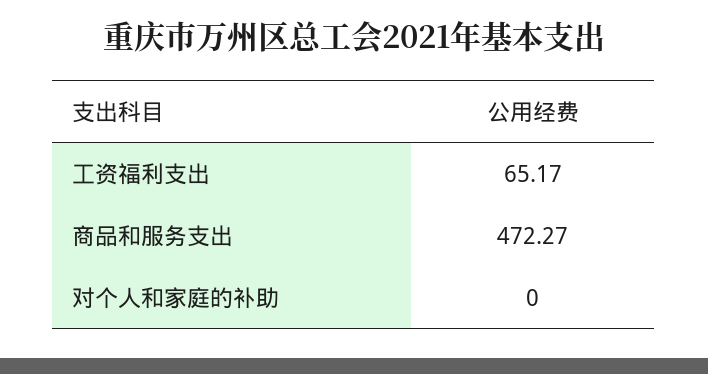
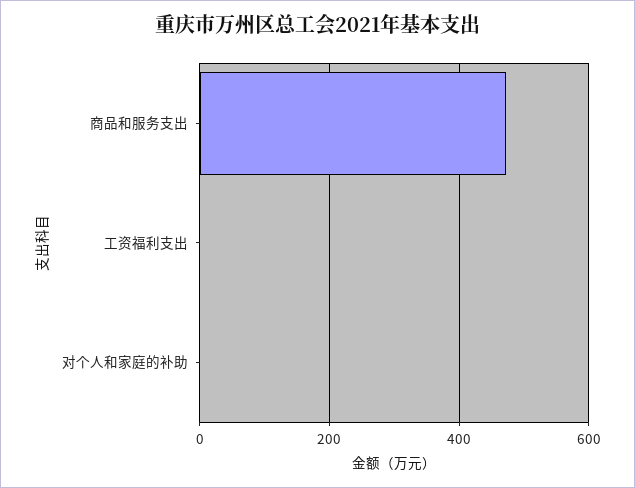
  {
-   "工资福利支出": 65.17,
+   "工资福利支出": 0,
    "商品和服务支出": 472.27,
    "对个人和家庭的补助": 0
  }

